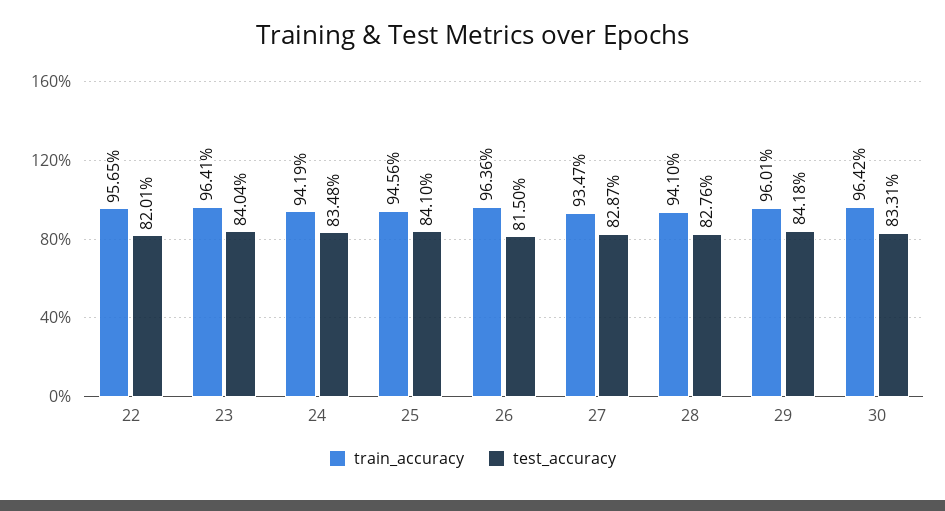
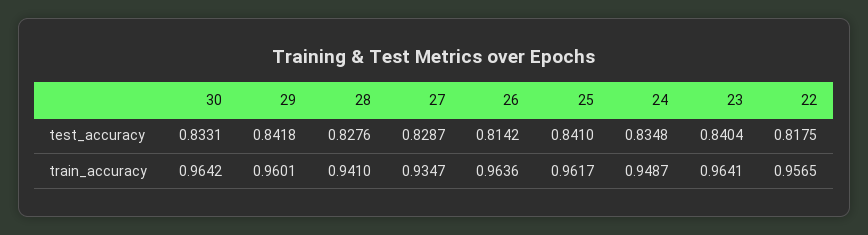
  {
    "train_accuracy": {
      "22": 0.9565,
      "23": 0.9641,
-     "24": 0.9419,
+     "24": 0.9487,
-     "25": 0.9456,
+     "25": 0.9617,
      "26": 0.9636,
      "27": 0.9347,
      "28": 0.941,
      "29": 0.9601,
      "30": 0.9642
    },
    "test_accuracy": {
-     "22": 0.8201,
+     "22": 0.8175,
      "23": 0.8404,
      "24": 0.8348,
      "25": 0.841,
-     "26": 0.815,
+     "26": 0.8142,
      "27": 0.8287,
      "28": 0.8276,
      "29": 0.8418,
      "30": 0.8331
    }
  }

